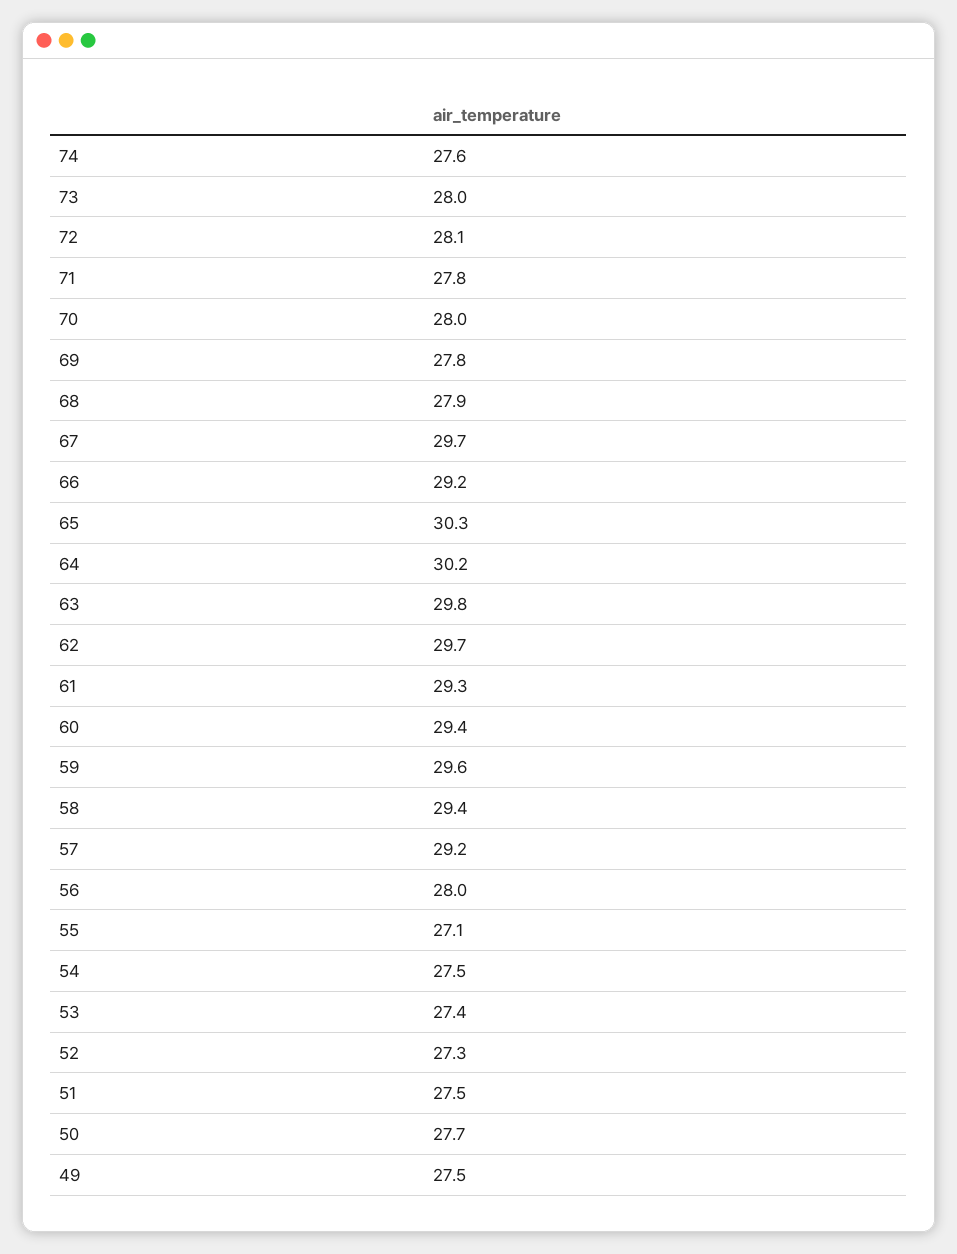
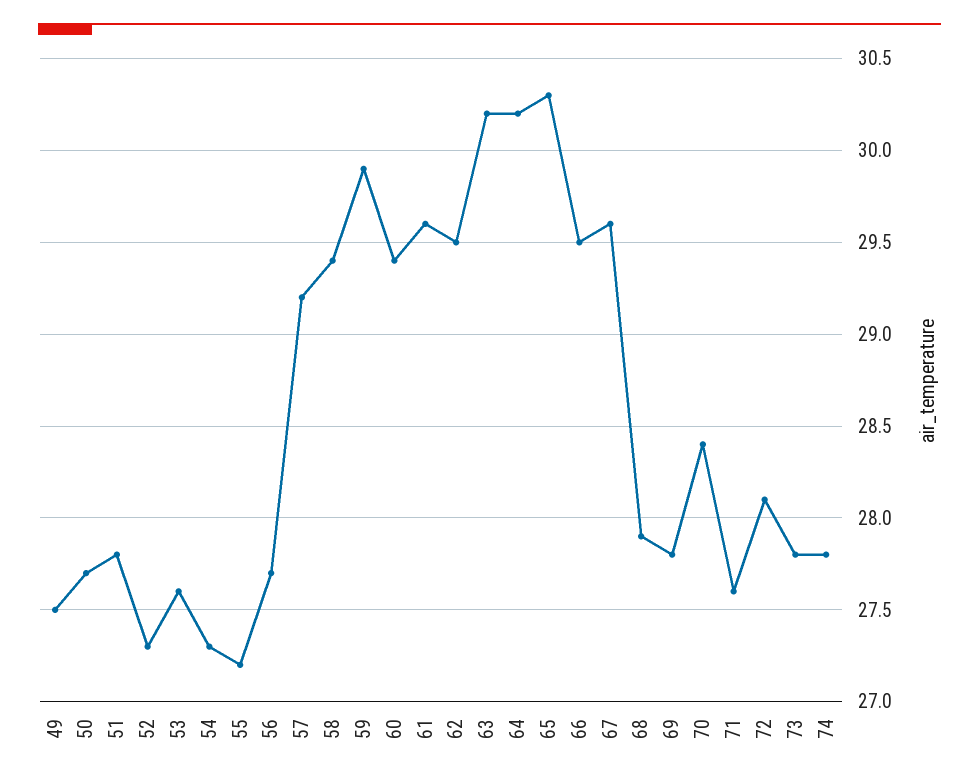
  {
-   "74": 27.6,
+   "74": 27.8,
-   "73": 28,
+   "73": 27.8,
    "72": 28.1,
-   "71": 27.8,
+   "71": 27.6,
-   "70": 28,
+   "70": 28.4,
    "69": 27.8,
    "68": 27.9,
-   "67": 29.7,
+   "67": 29.6,
-   "66": 29.2,
+   "66": 29.5,
    "65": 30.3,
    "64": 30.2,
-   "63": 29.8,
+   "63": 30.2,
-   "62": 29.7,
+   "62": 29.5,
-   "61": 29.3,
+   "61": 29.6,
    "60": 29.4,
-   "59": 29.6,
+   "59": 29.9,
    "58": 29.4,
    "57": 29.2,
-   "56": 28,
+   "56": 27.7,
-   "55": 27.1,
+   "55": 27.2,
-   "54": 27.5,
+   "54": 27.3,
-   "53": 27.4,
+   "53": 27.6,
    "52": 27.3,
-   "51": 27.5,
+   "51": 27.8,
    "50": 27.7,
    "49": 27.5
  }

